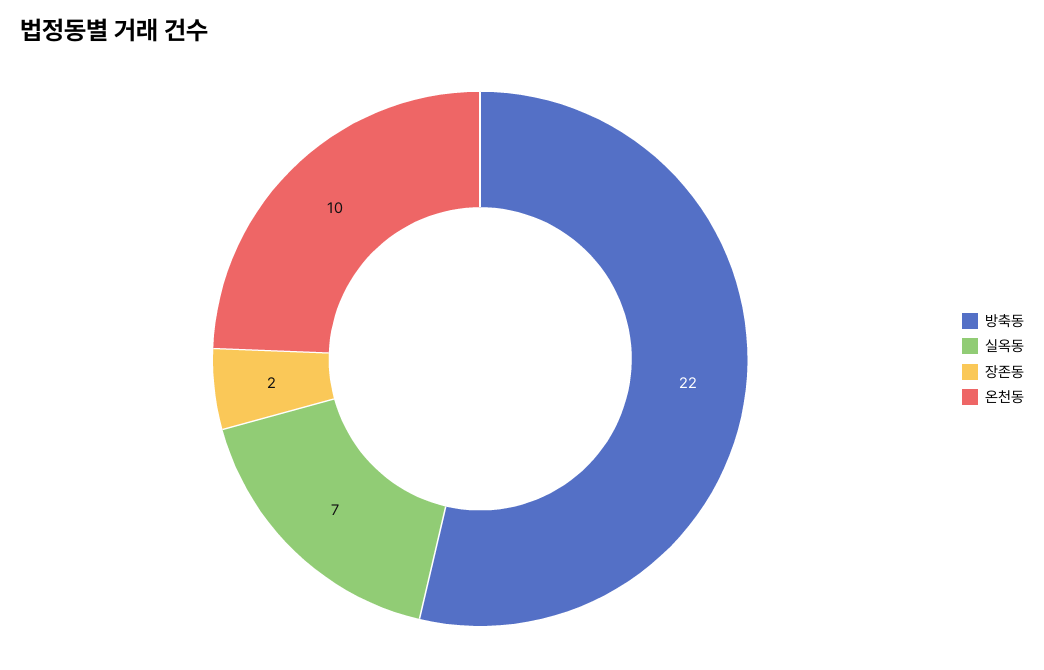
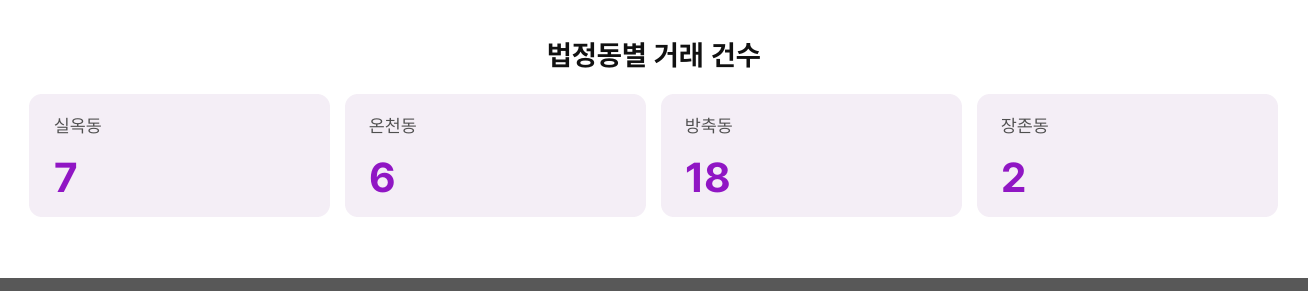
  {
-   "방축동": 22,
+   "방축동": 18,
    "실옥동": 7,
    "장존동": 2,
-   "온천동": 10
+   "온천동": 6
  }

